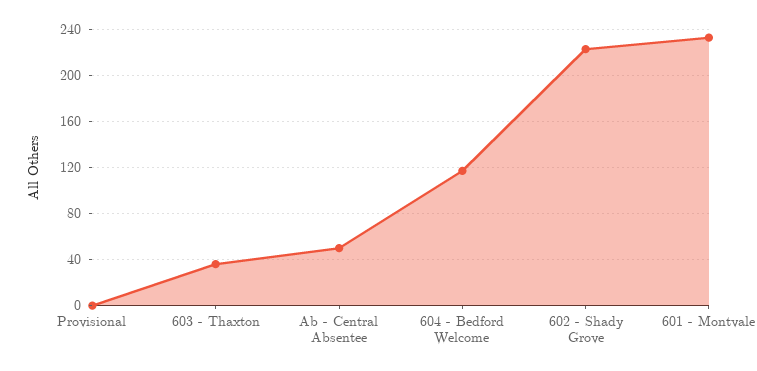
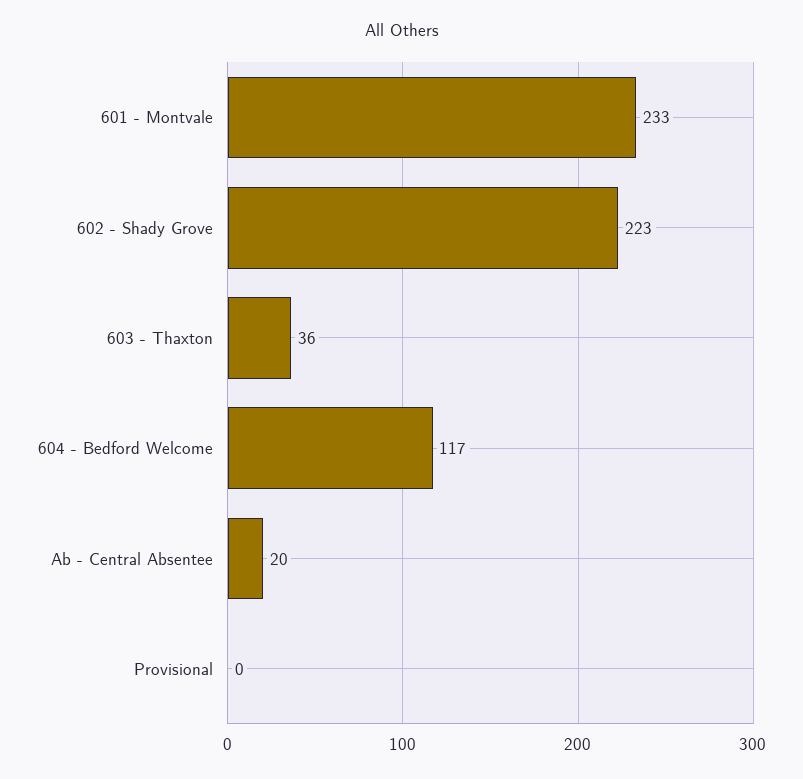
  {
    "Provisional": 0,
    "603 - Thaxton": 36,
-   "Ab - Central Absentee": 50,
+   "Ab - Central Absentee": 20,
    "604 - Bedford Welcome": 117,
    "602 - Shady Grove": 223,
    "601 - Montvale": 233
  }

